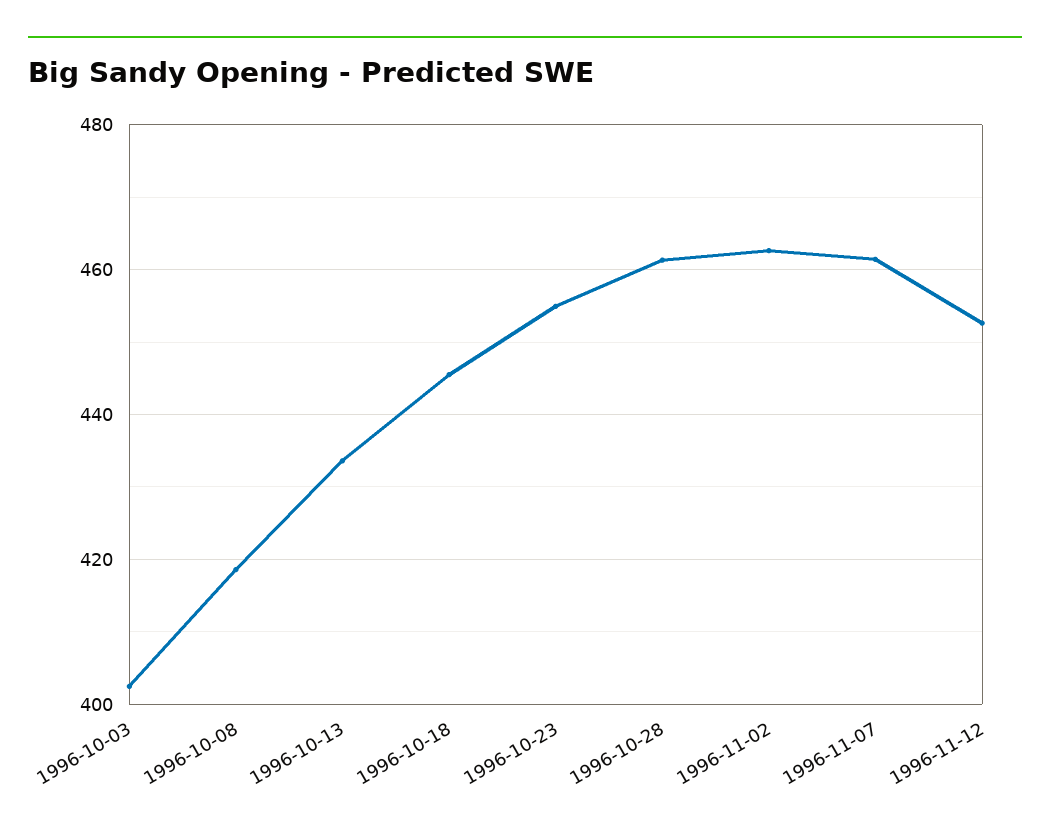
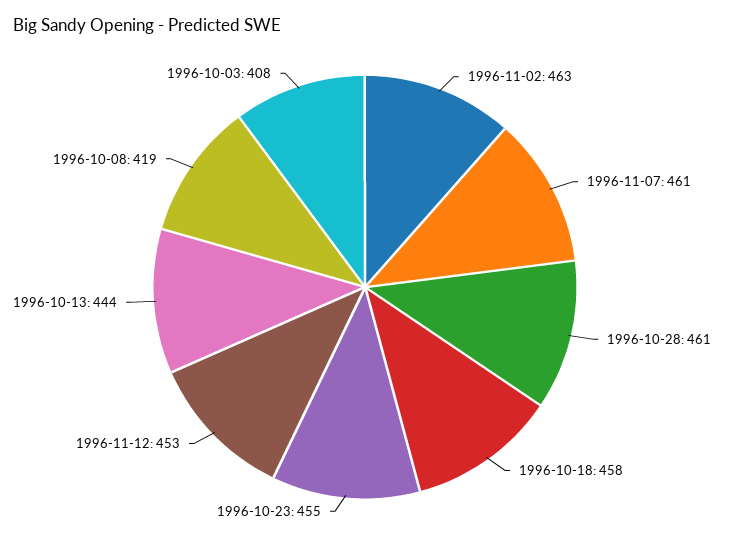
  {
-   "1996-10-03": 402,
+   "1996-10-03": 408,
    "1996-10-08": 419,
-   "1996-10-13": 434,
+   "1996-10-13": 444,
-   "1996-10-18": 446,
+   "1996-10-18": 458,
    "1996-10-23": 455,
    "1996-10-28": 461,
    "1996-11-02": 463,
    "1996-11-07": 461,
    "1996-11-12": 453
  }

